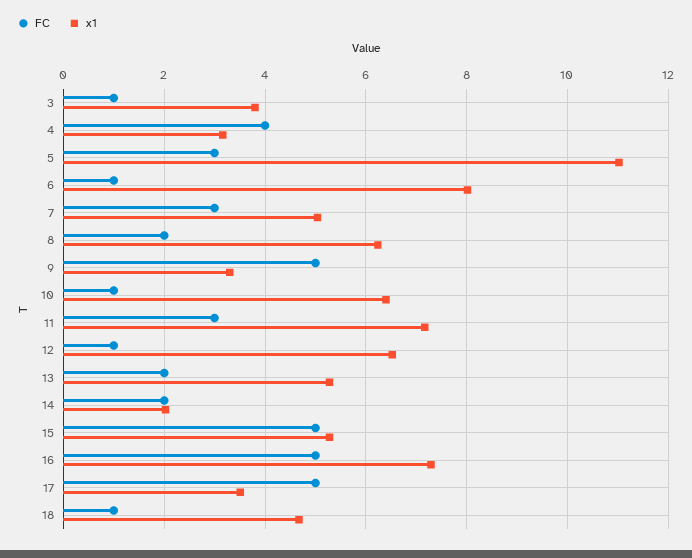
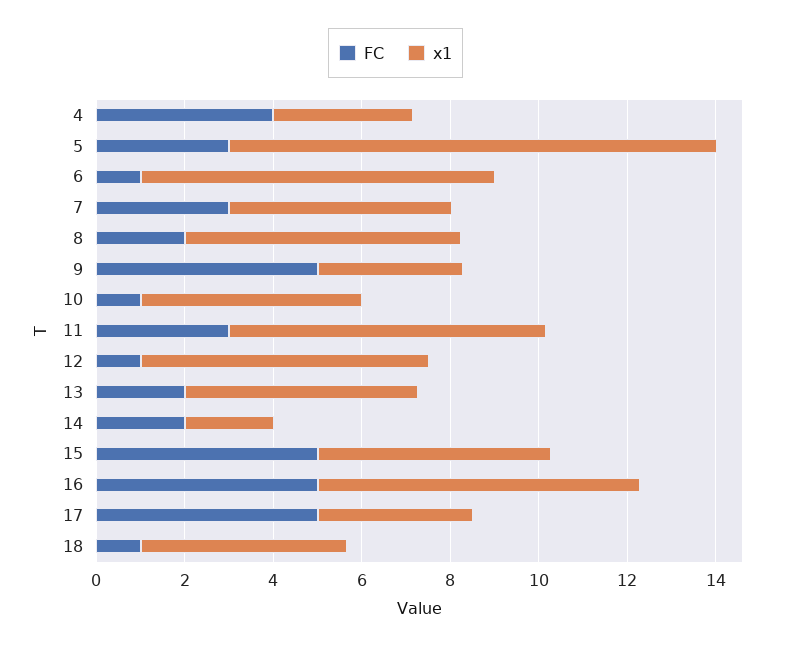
  {
    "FC": {
-     "3": 1,
      "4": 4,
      "5": 3,
      "6": 1,
      "7": 3,
      "8": 2,
      "9": 5,
      "10": 1,
      "11": 3,
      "12": 1,
      "13": 2,
      "14": 2,
      "15": 5,
      "16": 5,
      "17": 5,
      "18": 1
    },
    "x1": {
-     "3": 3.8,
      "4": 3.2,
      "5": 11,
      "6": 8,
      "7": 5,
      "8": 6.2,
      "9": 3.2,
-     "10": 6.4,
+     "10": 5,
      "11": 7.2,
      "12": 6.6,
      "13": 5.2,
      "14": 2,
      "15": 5.2,
      "16": 7.2,
      "17": 3.6,
      "18": 4.6
    }
  }

